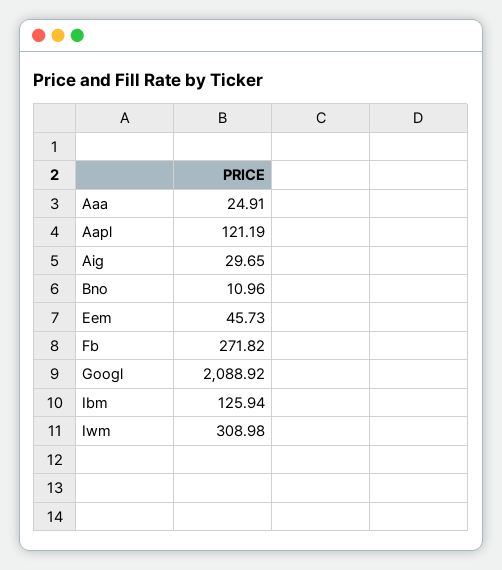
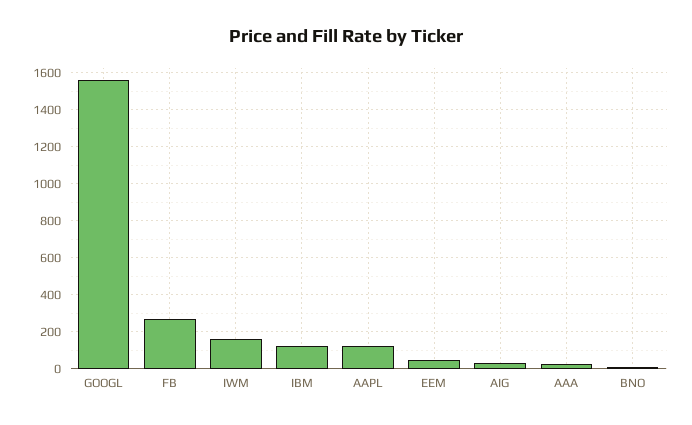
  {
    "Aaa": 24.91,
    "Aapl": 121.19,
    "Aig": 29.65,
    "Bno": 10.96,
    "Eem": 45.73,
    "Fb": 271.82,
-   "Googl": 2088.92,
+   "Googl": 1550,
    "Ibm": 125.94,
-   "Iwm": 308.98
+   "Iwm": 150
  }

